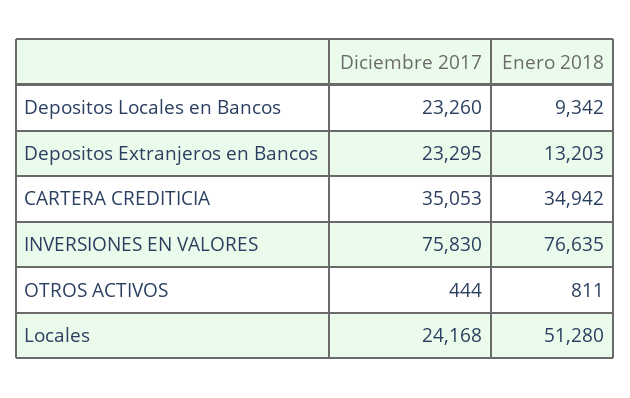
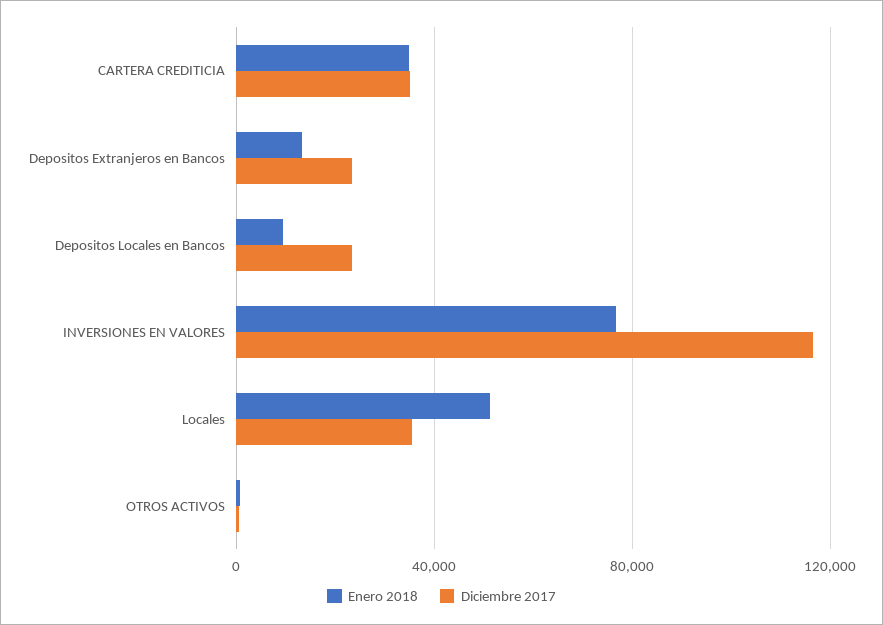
  {
    "Diciembre 2017": {
      "Depositos Locales en Bancos": 23260,
      "Depositos Extranjeros en Bancos": 23295,
      "CARTERA CREDITICIA": 35053,
-     "INVERSIONES EN VALORES": 75830,
+     "INVERSIONES EN VALORES": 115000,
      "OTROS ACTIVOS": 444,
-     "Locales": 24168
+     "Locales": 35000
    },
    "Enero 2018": {
      "Depositos Locales en Bancos": 9342,
      "Depositos Extranjeros en Bancos": 13203,
      "CARTERA CREDITICIA": 34942,
      "INVERSIONES EN VALORES": 76635,
      "OTROS ACTIVOS": 811,
      "Locales": 51280
    }
  }

